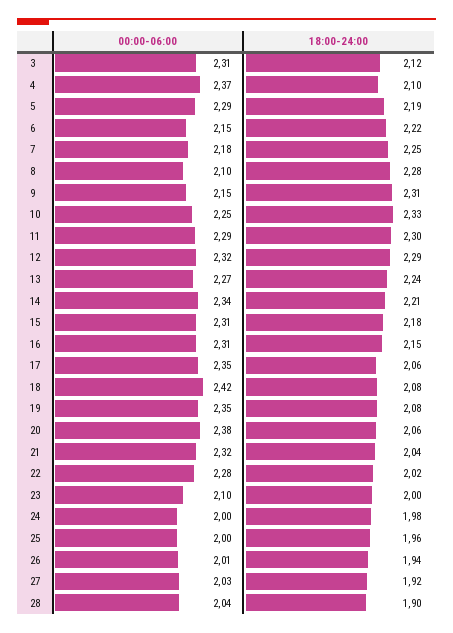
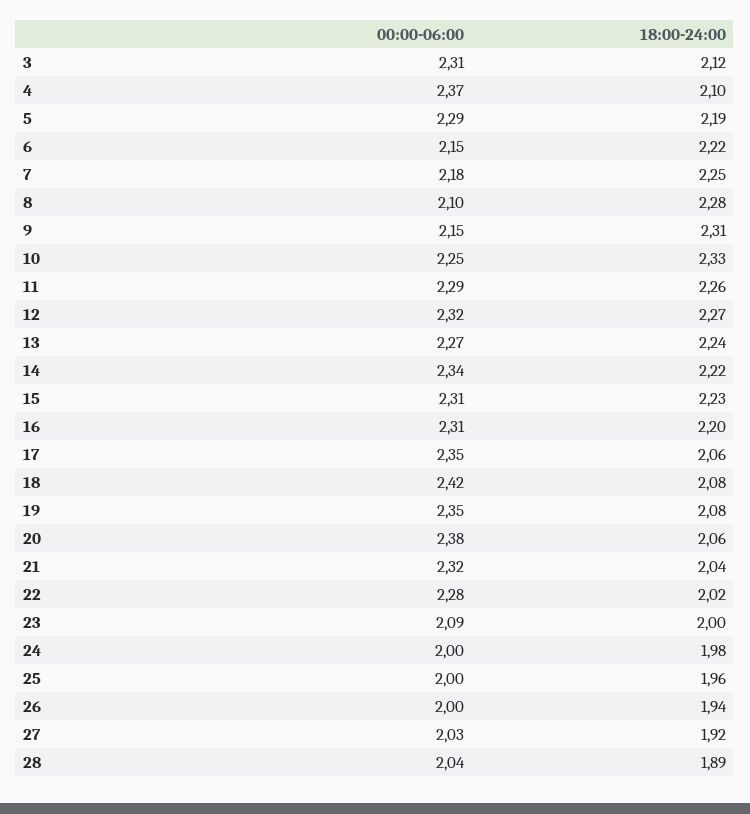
  {
    "00:00-06:00": {
      "3": 2.31,
      "4": 2.37,
      "5": 2.29,
      "6": 2.15,
      "7": 2.18,
      "8": 2.1,
      "9": 2.15,
      "10": 2.25,
      "11": 2.29,
      "12": 2.32,
      "13": 2.27,
      "14": 2.34,
      "15": 2.31,
      "16": 2.31,
      "17": 2.35,
      "18": 2.42,
      "19": 2.35,
      "20": 2.38,
      "21": 2.32,
      "22": 2.28,
-     "23": 2.1,
+     "23": 2.09,
      "24": 2,
      "25": 2,
-     "26": 2.01,
+     "26": 2,
      "27": 2.03,
      "28": 2.04
    },
    "18:00-24:00": {
      "3": 2.12,
      "4": 2.1,
      "5": 2.19,
      "6": 2.22,
      "7": 2.25,
      "8": 2.28,
      "9": 2.31,
      "10": 2.33,
-     "11": 2.3,
+     "11": 2.26,
-     "12": 2.29,
+     "12": 2.27,
      "13": 2.24,
-     "14": 2.21,
+     "14": 2.22,
-     "15": 2.18,
+     "15": 2.23,
-     "16": 2.15,
+     "16": 2.2,
      "17": 2.06,
      "18": 2.08,
      "19": 2.08,
      "20": 2.06,
      "21": 2.04,
      "22": 2.02,
      "23": 2,
      "24": 1.98,
      "25": 1.96,
      "26": 1.94,
      "27": 1.92,
-     "28": 1.9
+     "28": 1.89
    }
  }

